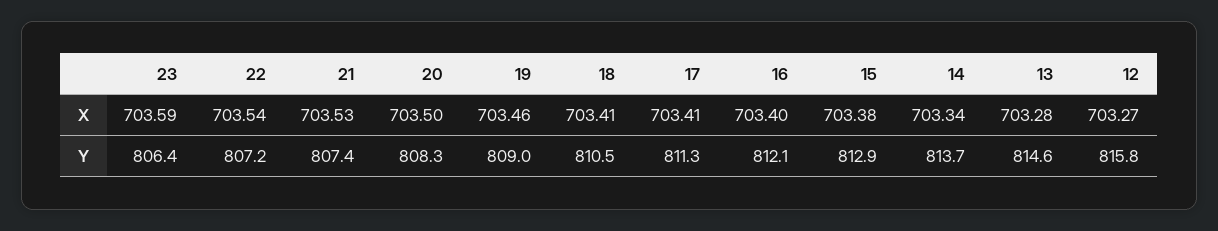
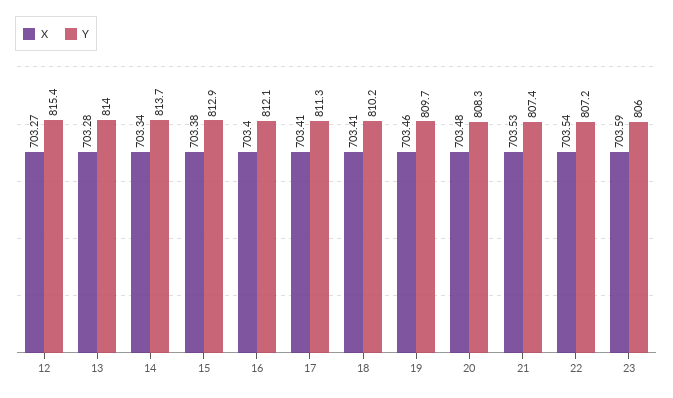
  {
    "X": {
      "23": 703.59,
      "22": 703.54,
      "21": 703.53,
-     "20": 703.5,
+     "20": 703.48,
      "19": 703.46,
      "18": 703.41,
      "17": 703.41,
      "16": 703.4,
      "15": 703.38,
      "14": 703.34,
      "13": 703.28,
      "12": 703.27
    },
    "Y": {
-     "23": 806.4,
+     "23": 806,
      "22": 807.2,
      "21": 807.4,
      "20": 808.3,
-     "19": 809,
+     "19": 809.7,
-     "18": 810.5,
+     "18": 810.2,
      "17": 811.3,
      "16": 812.1,
      "15": 812.9,
      "14": 813.7,
-     "13": 814.6,
+     "13": 814,
-     "12": 815.8
+     "12": 815.4
    }
  }

